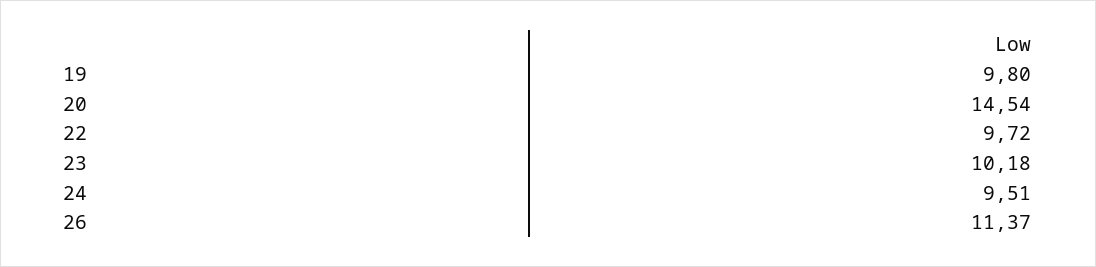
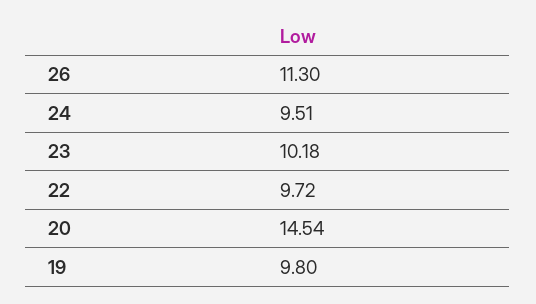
  {
    "19": 9.8,
    "20": 14.54,
    "22": 9.72,
    "23": 10.18,
    "24": 9.51,
-   "26": 11.37
+   "26": 11.3
  }

